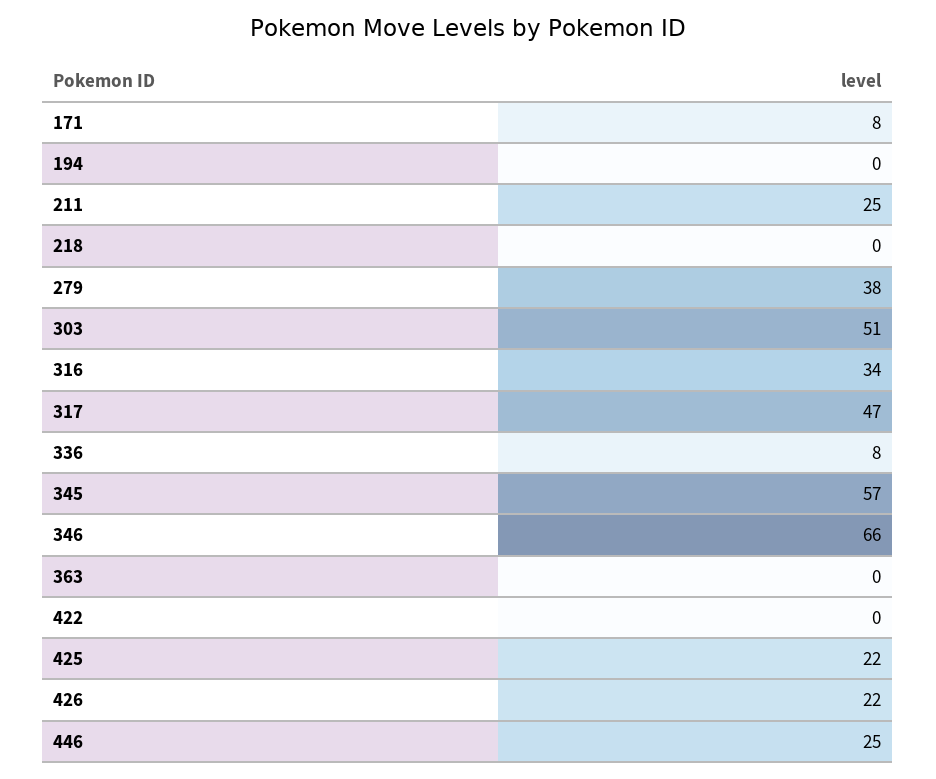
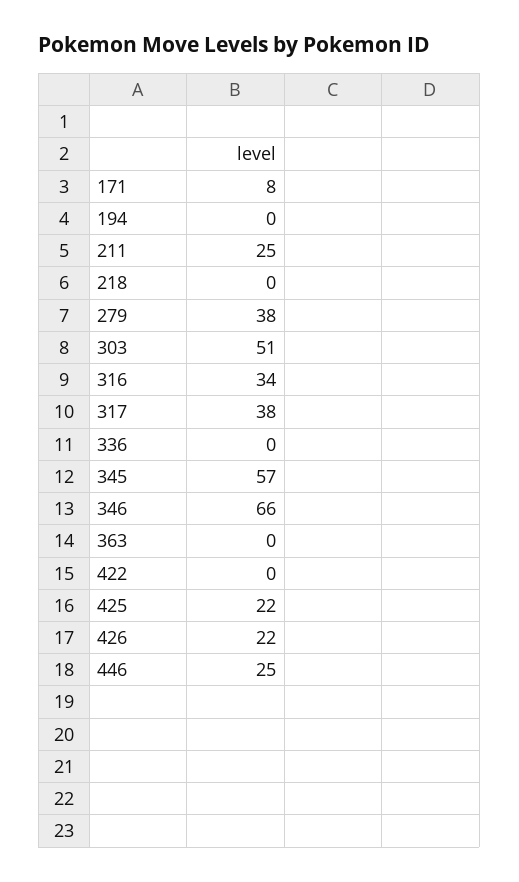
  {
    "171": 8,
    "194": 0,
    "211": 25,
    "218": 0,
    "279": 38,
    "303": 51,
    "316": 34,
-   "317": 47,
+   "317": 38,
-   "336": 8,
+   "336": 0,
    "345": 57,
    "346": 66,
    "363": 0,
    "422": 0,
    "425": 22,
    "426": 22,
    "446": 25
  }

